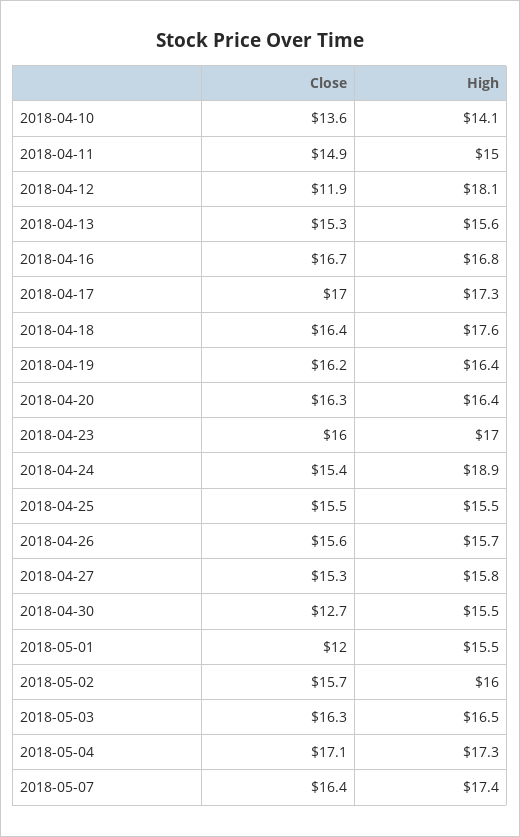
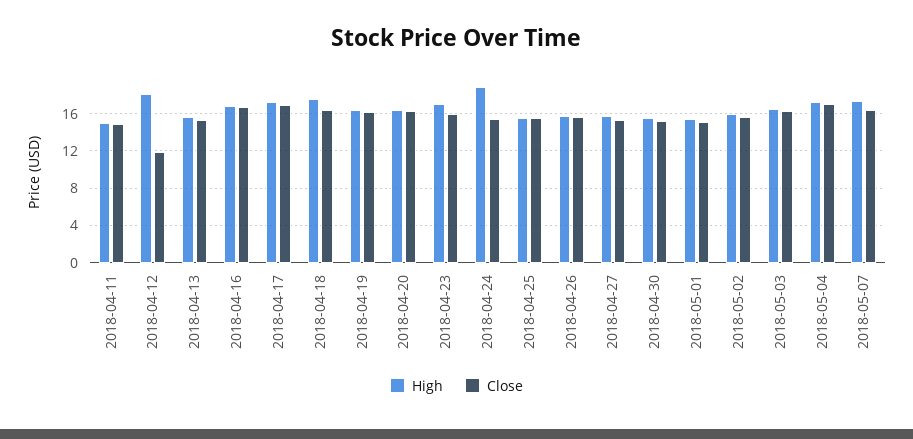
  {
    "Close": {
-     "2018-04-10": 13.6,
      "2018-04-11": 14.9,
      "2018-04-12": 11.9,
      "2018-04-13": 15.3,
      "2018-04-16": 16.7,
      "2018-04-17": 17,
      "2018-04-18": 16.4,
      "2018-04-19": 16.2,
      "2018-04-20": 16.3,
      "2018-04-23": 16,
      "2018-04-24": 15.4,
      "2018-04-25": 15.5,
      "2018-04-26": 15.6,
      "2018-04-27": 15.3,
-     "2018-04-30": 12.7,
+     "2018-04-30": 15,
-     "2018-05-01": 12,
+     "2018-05-01": 15,
      "2018-05-02": 15.7,
      "2018-05-03": 16.3,
      "2018-05-04": 17.1,
      "2018-05-07": 16.4
    },
    "High": {
-     "2018-04-10": 14.1,
      "2018-04-11": 15,
      "2018-04-12": 18.1,
      "2018-04-13": 15.6,
      "2018-04-16": 16.8,
      "2018-04-17": 17.3,
      "2018-04-18": 17.6,
      "2018-04-19": 16.4,
      "2018-04-20": 16.4,
      "2018-04-23": 17,
      "2018-04-24": 18.9,
      "2018-04-25": 15.5,
      "2018-04-26": 15.7,
      "2018-04-27": 15.8,
      "2018-04-30": 15.5,
      "2018-05-01": 15.5,
      "2018-05-02": 16,
      "2018-05-03": 16.5,
      "2018-05-04": 17.3,
      "2018-05-07": 17.4
    }
  }

